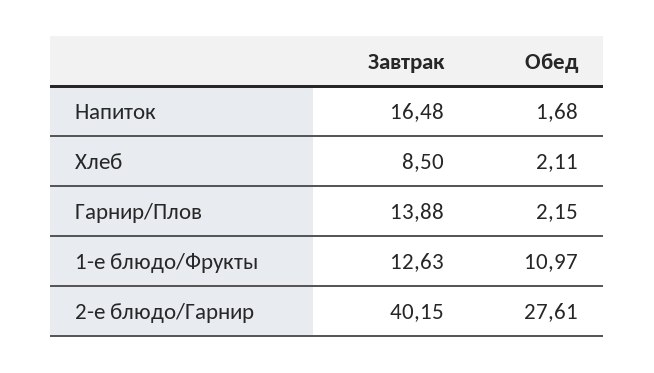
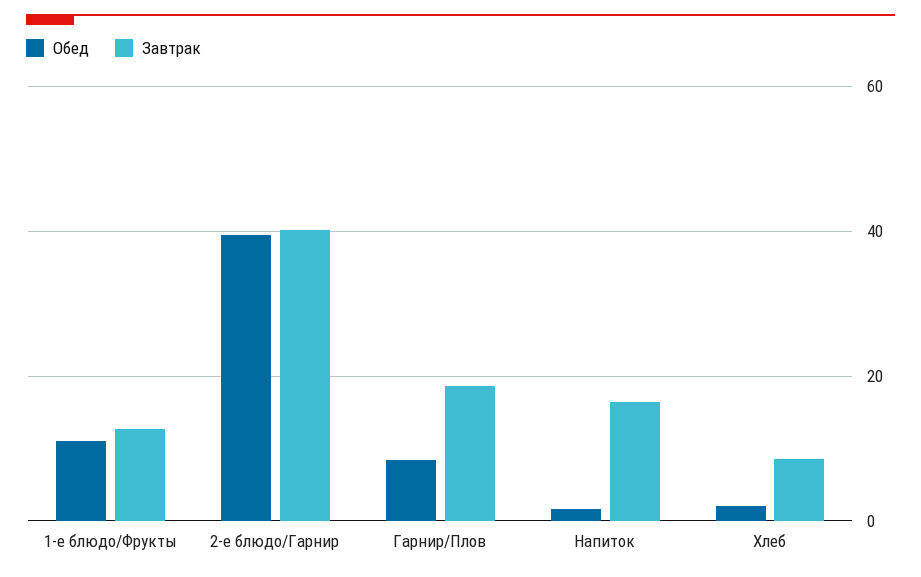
  {
    "Завтрак": {
      "Напиток": 16.48,
      "Хлеб": 8.5,
-     "Гарнир/Плов": 13.88,
+     "Гарнир/Плов": 18,
      "1-е блюдо/Фрукты": 12.63,
      "2-е блюдо/Гарнир": 40.15
    },
    "Обед": {
      "Напиток": 1.68,
      "Хлеб": 2.11,
-     "Гарнир/Плов": 2.15,
+     "Гарнир/Плов": 8,
      "1-е блюдо/Фрукты": 10.97,
-     "2-е блюдо/Гарнир": 27.61
+     "2-е блюдо/Гарнир": 40
    }
  }

